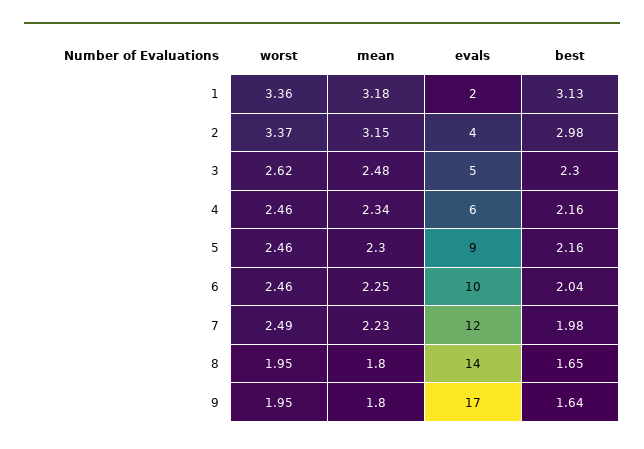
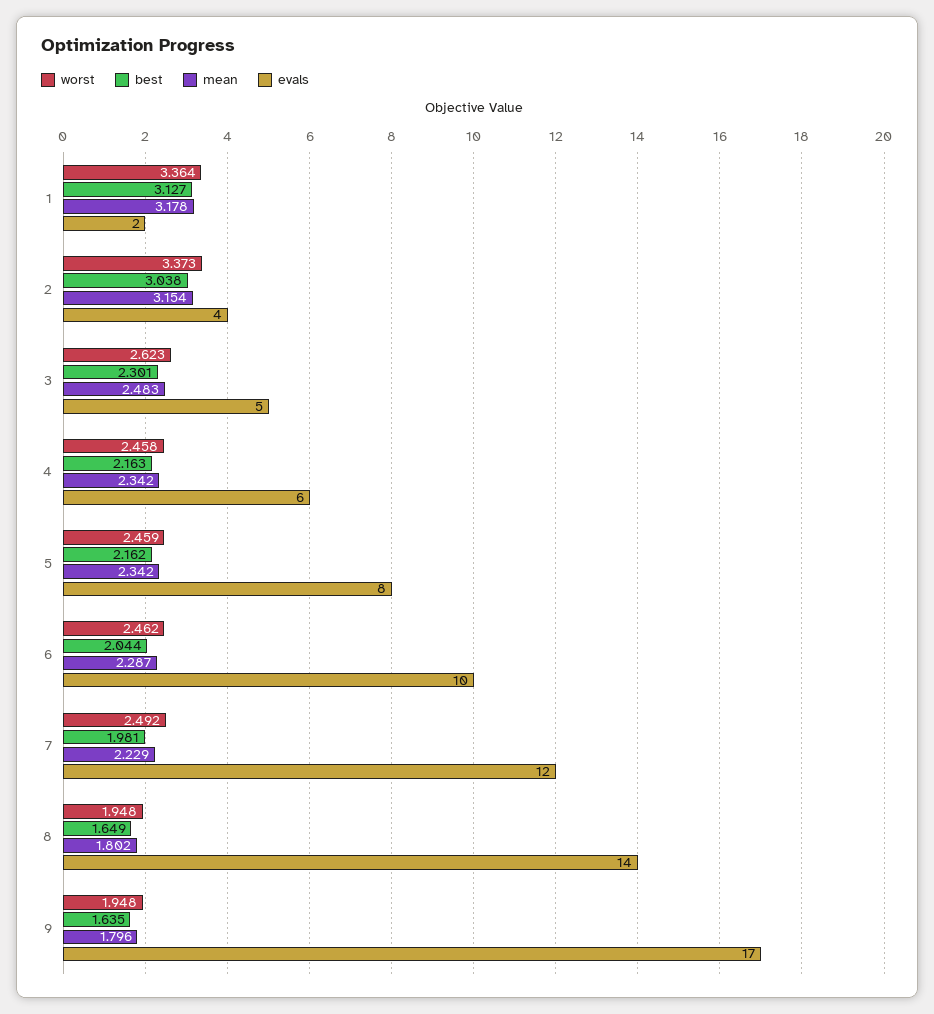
  {
    "worst": {
      "1": 3.364,
      "2": 3.373,
      "3": 2.623,
      "4": 2.458,
      "5": 2.459,
      "6": 2.462,
      "7": 2.492,
      "8": 1.948,
      "9": 1.948
    },
    "mean": {
      "1": 3.178,
      "2": 3.154,
      "3": 2.483,
      "4": 2.342,
-     "5": 2.3,
+     "5": 2.342,
-     "6": 2.25,
+     "6": 2.287,
      "7": 2.229,
      "8": 1.802,
      "9": 1.796
    },
    "evals": {
      "1": 2,
      "2": 4,
      "3": 5,
      "4": 6,
-     "5": 9,
+     "5": 8,
      "6": 10,
      "7": 12,
      "8": 14,
      "9": 17
    },
    "best": {
      "1": 3.127,
-     "2": 2.98,
+     "2": 3.038,
      "3": 2.301,
      "4": 2.163,
      "5": 2.162,
      "6": 2.044,
      "7": 1.981,
      "8": 1.649,
      "9": 1.635
    }
  }

